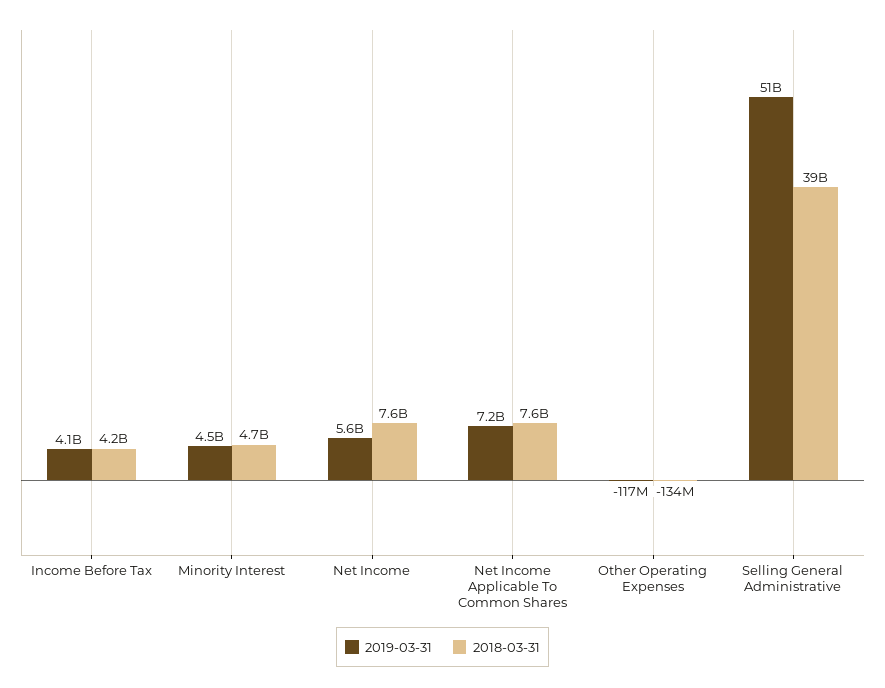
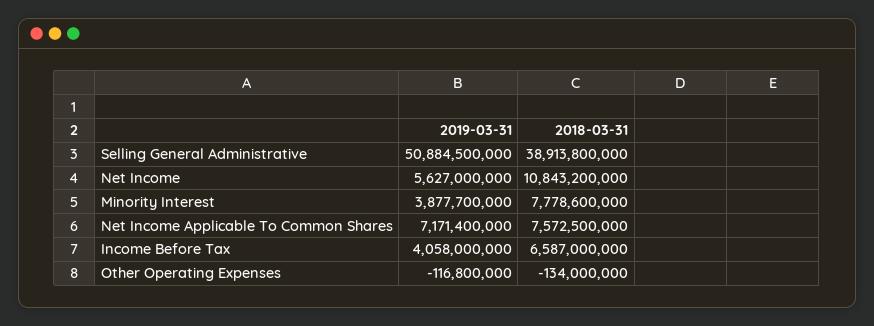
  {
    "2019-03-31": {
      "Income Before Tax": 4058000000,
-     "Minority Interest": 4500000000,
+     "Minority Interest": 3877700000,
      "Net Income": 5627000000,
      "Net Income Applicable To Common Shares": 7171400000,
      "Other Operating Expenses": -116800000,
      "Selling General Administrative": 50884500000
    },
    "2018-03-31": {
-     "Income Before Tax": 4200000000,
+     "Income Before Tax": 6587000000,
-     "Minority Interest": 4700000000,
+     "Minority Interest": 7778600000,
-     "Net Income": 7600000000,
+     "Net Income": 10843200000,
      "Net Income Applicable To Common Shares": 7572500000,
      "Other Operating Expenses": -134000000,
      "Selling General Administrative": 38913800000
    }
  }

